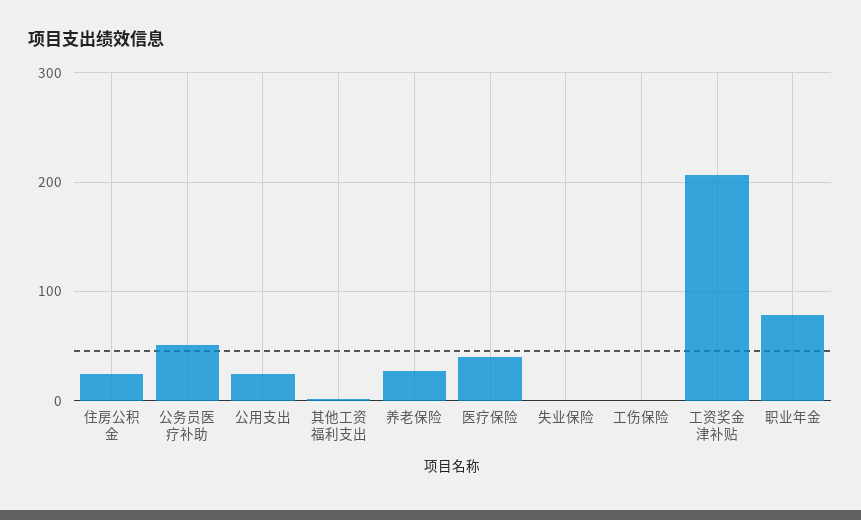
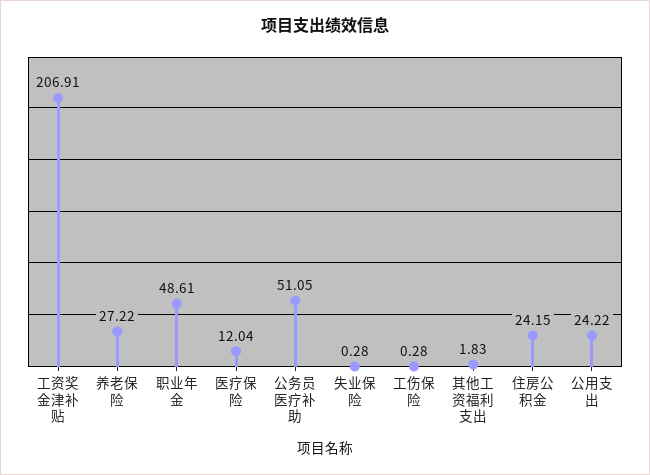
  {
    "住房公积金": 24.15,
    "公务员医疗补助": 51.05,
    "公用支出": 24.22,
    "其他工资福利支出": 1.83,
    "养老保险": 27.22,
-   "医疗保险": 40,
+   "医疗保险": 12.04,
    "失业保险": 0.28,
    "工伤保险": 0.28,
    "工资奖金津补贴": 206.91,
-   "职业年金": 80
+   "职业年金": 48.61
  }

